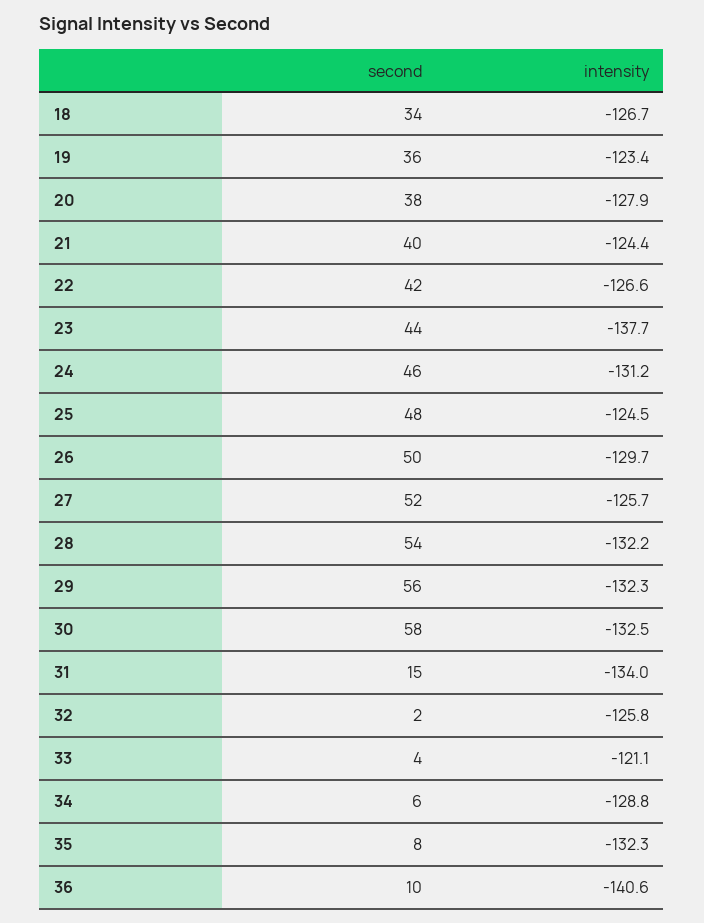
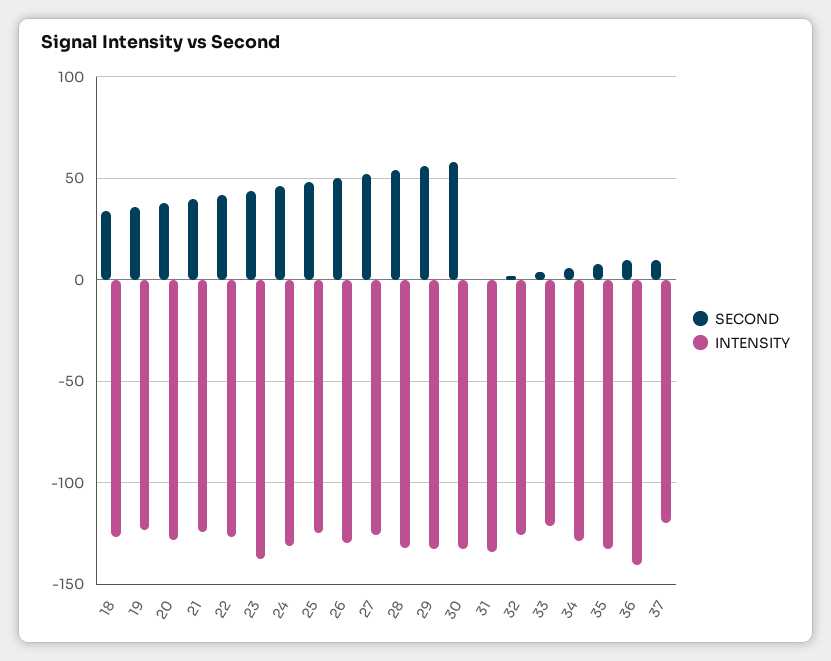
  {
    "second": {
      "18": 34,
      "19": 36,
      "20": 38,
      "21": 40,
      "22": 42,
      "23": 44,
      "24": 46,
      "25": 48,
      "26": 50,
      "27": 52,
      "28": 54,
      "29": 56,
      "30": 58,
-     "31": 15,
+     "31": 0,
      "32": 2,
      "33": 4,
      "34": 6,
      "35": 8,
-     "36": 10
+     "36": 10,
+     "37": 10
    },
    "intensity": {
      "18": -126.7,
      "19": -123.4,
      "20": -127.9,
      "21": -124.4,
      "22": -126.6,
      "23": -137.7,
      "24": -131.2,
      "25": -124.5,
      "26": -129.7,
      "27": -125.7,
      "28": -132.2,
      "29": -132.3,
      "30": -132.5,
      "31": -134,
      "32": -125.8,
      "33": -121.1,
      "34": -128.8,
      "35": -132.3,
-     "36": -140.6
+     "36": -140.6,
+     "37": -120
    }
  }

